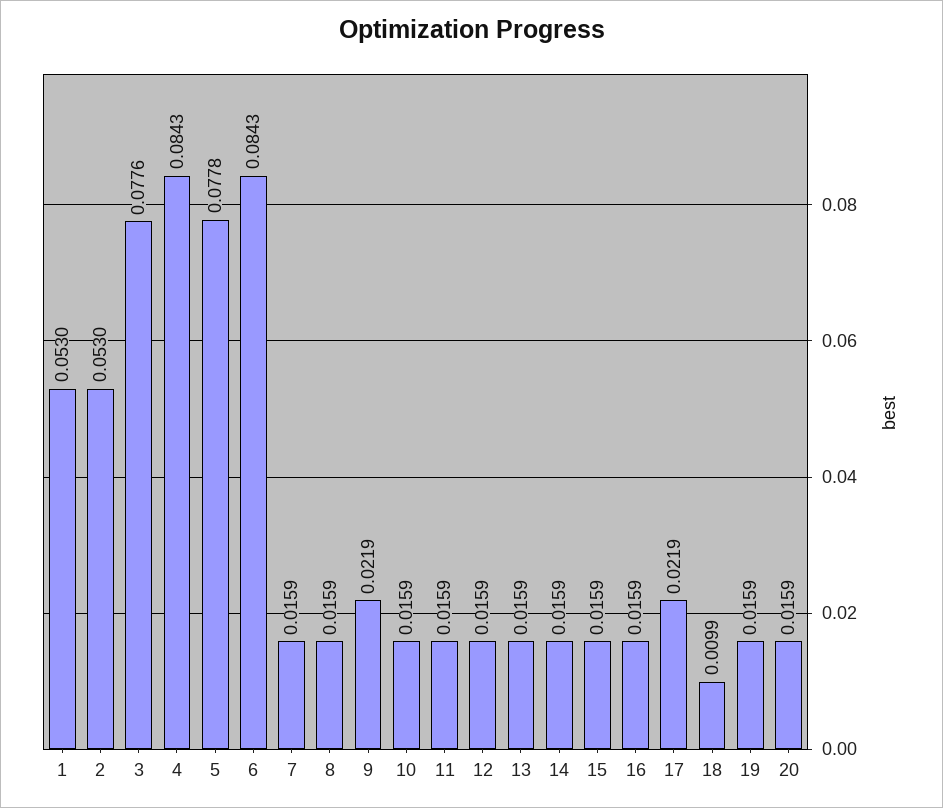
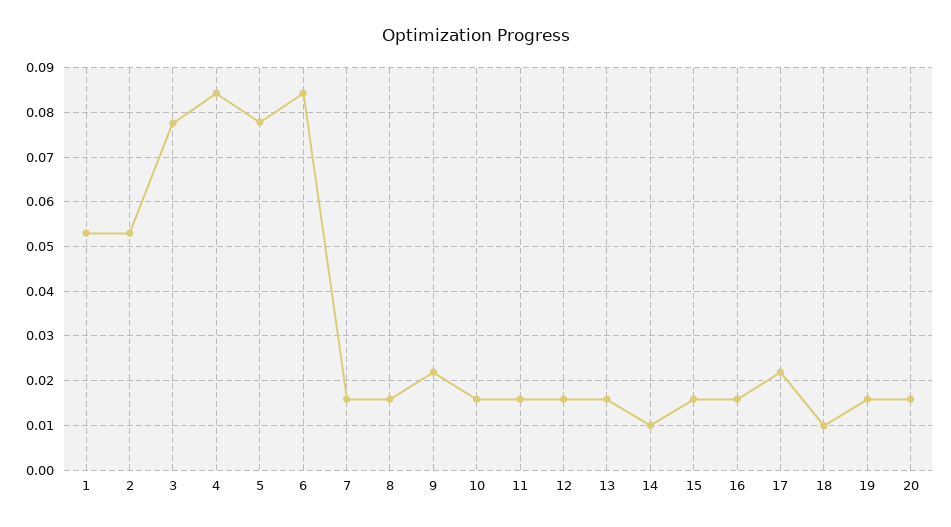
  {
    "1": 0.053,
    "2": 0.053,
    "3": 0.0776,
    "4": 0.0843,
    "5": 0.0778,
    "6": 0.0843,
    "7": 0.0159,
    "8": 0.0159,
    "9": 0.0219,
    "10": 0.0159,
    "11": 0.0159,
    "12": 0.0159,
    "13": 0.0159,
-   "14": 0.0159,
+   "14": 0.01,
    "15": 0.0159,
    "16": 0.0159,
    "17": 0.0219,
    "18": 0.0099,
    "19": 0.0159,
    "20": 0.0159
  }

